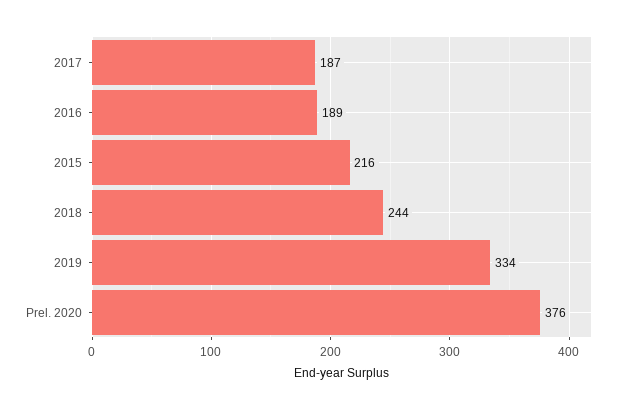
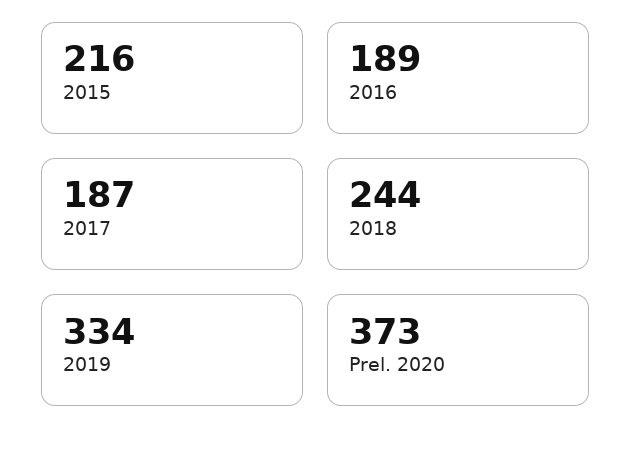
  {
    "2017": 187,
    "2016": 189,
    "2015": 216,
    "2018": 244,
    "2019": 334,
-   "Prel. 2020": 376
+   "Prel. 2020": 373
  }

